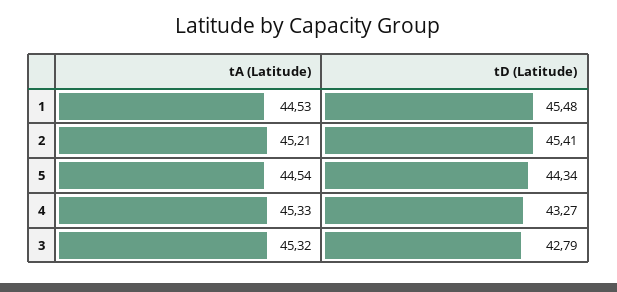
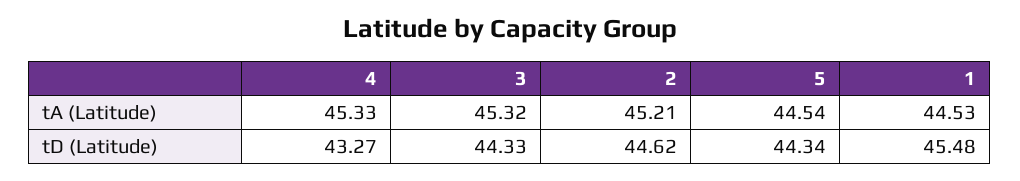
  {
    "tA (Latitude)": {
      "1": 44.53,
      "2": 45.21,
      "5": 44.54,
      "4": 45.33,
      "3": 45.32
    },
    "tD (Latitude)": {
      "1": 45.48,
-     "2": 45.41,
+     "2": 44.62,
      "5": 44.34,
      "4": 43.27,
-     "3": 42.79
+     "3": 44.33
    }
  }

